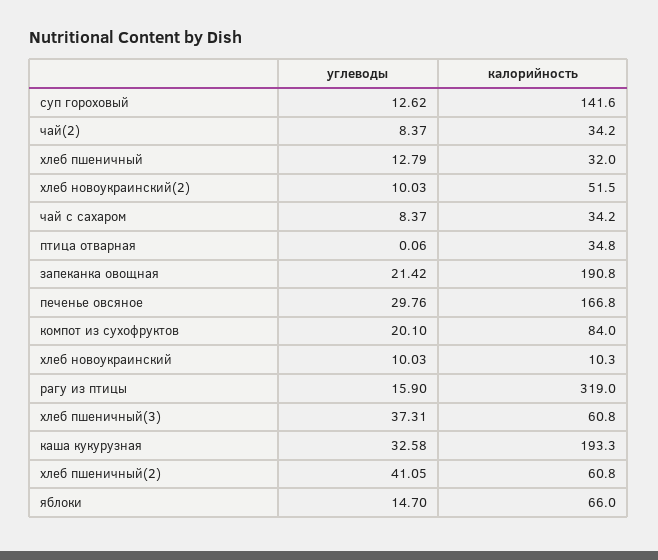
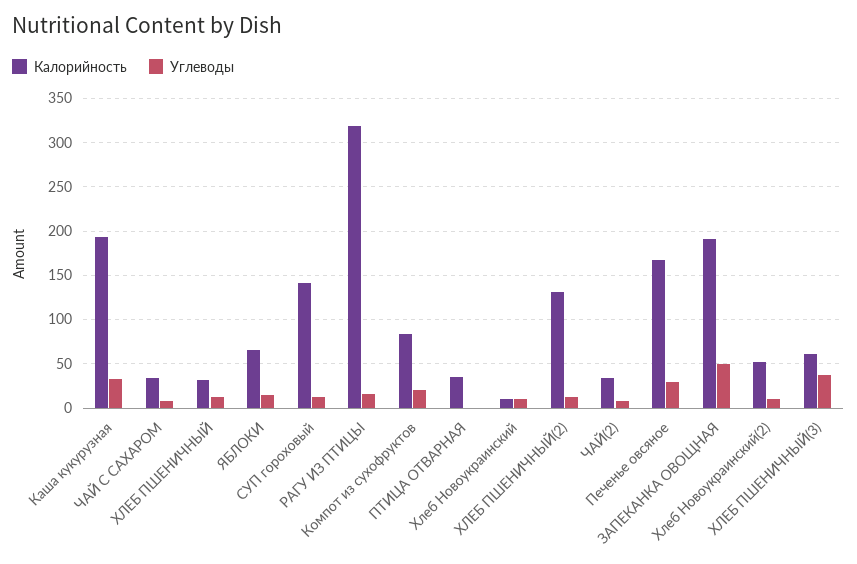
  {
    "углеводы": {
      "суп гороховый": 12.62,
      "чай(2)": 8.37,
      "хлеб пшеничный": 12.79,
      "хлеб новоукраинский(2)": 10.03,
      "чай с сахаром": 8.37,
      "птица отварная": 0.06,
-     "запеканка овощная": 21.42,
+     "запеканка овощная": 50,
      "печенье овсяное": 29.76,
      "компот из сухофруктов": 20.1,
      "хлеб новоукраинский": 10.03,
      "рагу из птицы": 15.9,
      "хлеб пшеничный(3)": 37.31,
      "каша кукурузная": 32.58,
-     "хлеб пшеничный(2)": 41.05,
+     "хлеб пшеничный(2)": 10,
      "яблоки": 14.7
    },
    "калорийность": {
      "суп гороховый": 141.6,
      "чай(2)": 34.2,
      "хлеб пшеничный": 32,
      "хлеб новоукраинский(2)": 51.5,
      "чай с сахаром": 34.2,
      "птица отварная": 34.8,
      "запеканка овощная": 190.8,
      "печенье овсяное": 166.8,
      "компот из сухофруктов": 84,
      "хлеб новоукраинский": 10.3,
      "рагу из птицы": 319,
      "хлеб пшеничный(3)": 60.8,
      "каша кукурузная": 193.3,
-     "хлеб пшеничный(2)": 60.8,
+     "хлеб пшеничный(2)": 130,
      "яблоки": 66
    }
  }

